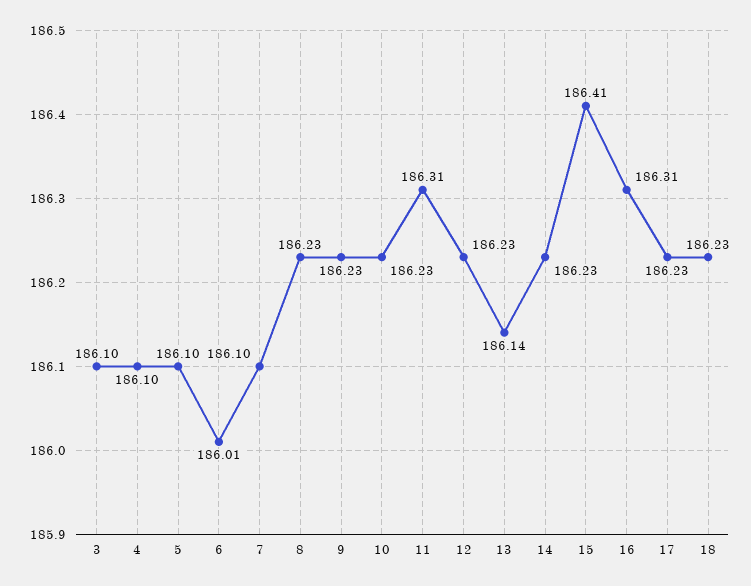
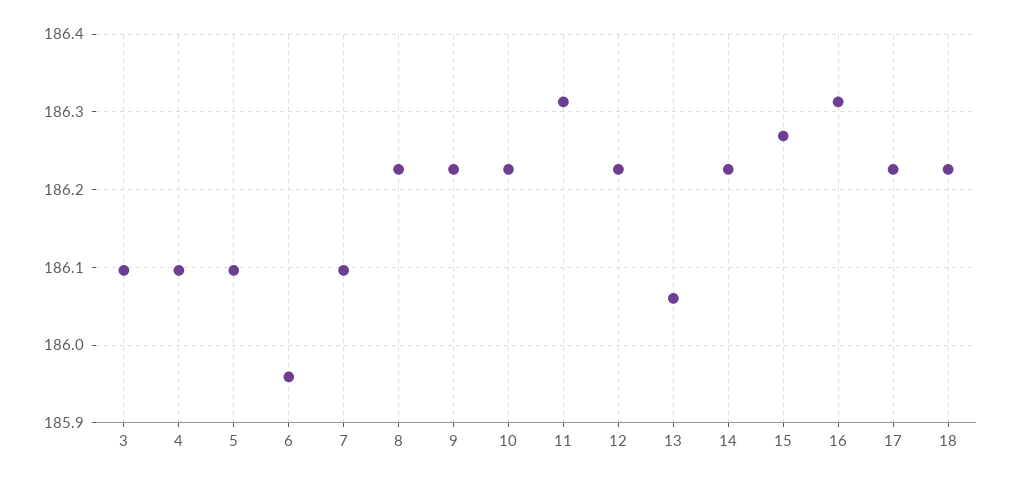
  {
    "3": 186.1,
    "4": 186.1,
    "5": 186.1,
-   "6": 186.01,
+   "6": 185.96,
    "7": 186.1,
    "8": 186.23,
    "9": 186.23,
    "10": 186.23,
    "11": 186.31,
    "12": 186.23,
-   "13": 186.14,
+   "13": 186.06,
    "14": 186.23,
-   "15": 186.41,
+   "15": 186.27,
    "16": 186.31,
    "17": 186.23,
    "18": 186.23
  }

